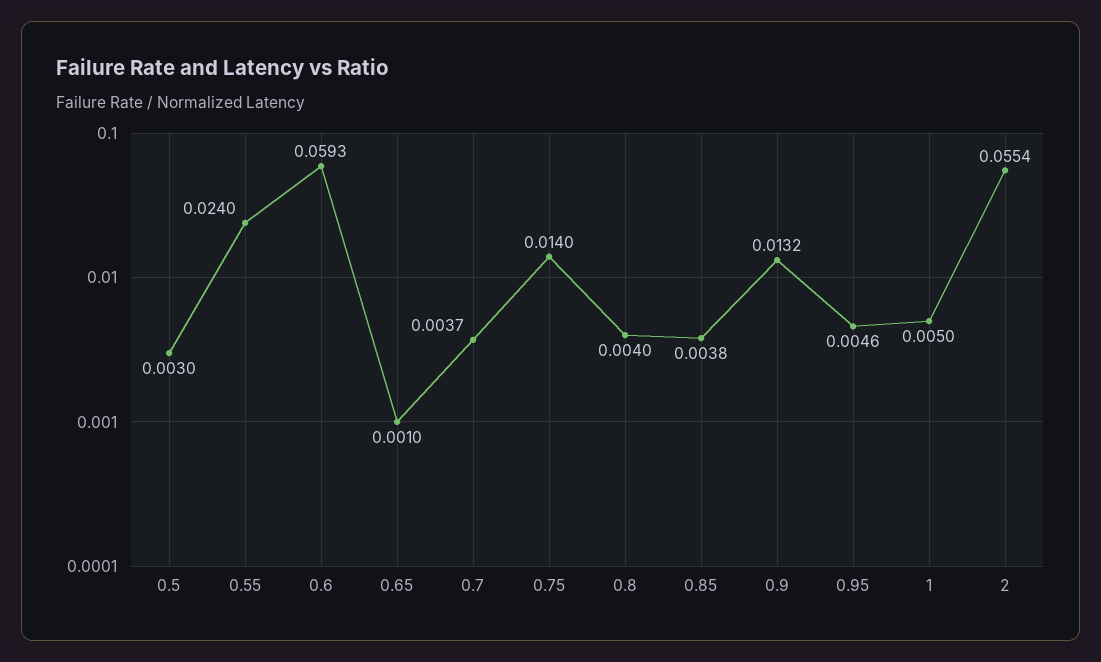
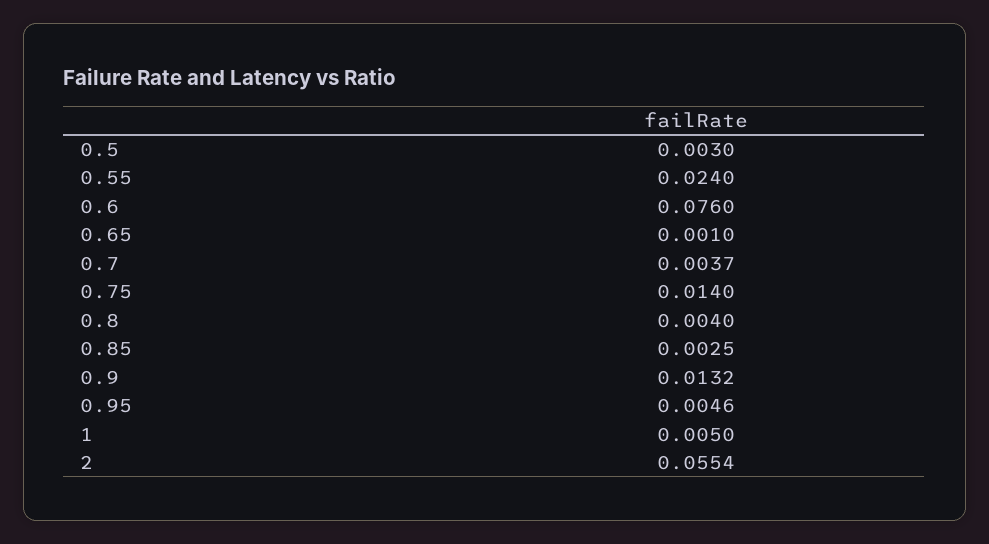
  {
    "0.5": 0.003,
    "0.55": 0.024,
-   "0.6": 0.0593,
+   "0.6": 0.076,
    "0.65": 0.001,
    "0.7": 0.0037,
    "0.75": 0.014,
    "0.8": 0.004,
-   "0.85": 0.0038,
+   "0.85": 0.0025,
    "0.9": 0.0132,
    "0.95": 0.0046,
    "1": 0.005,
    "2": 0.0554
  }

